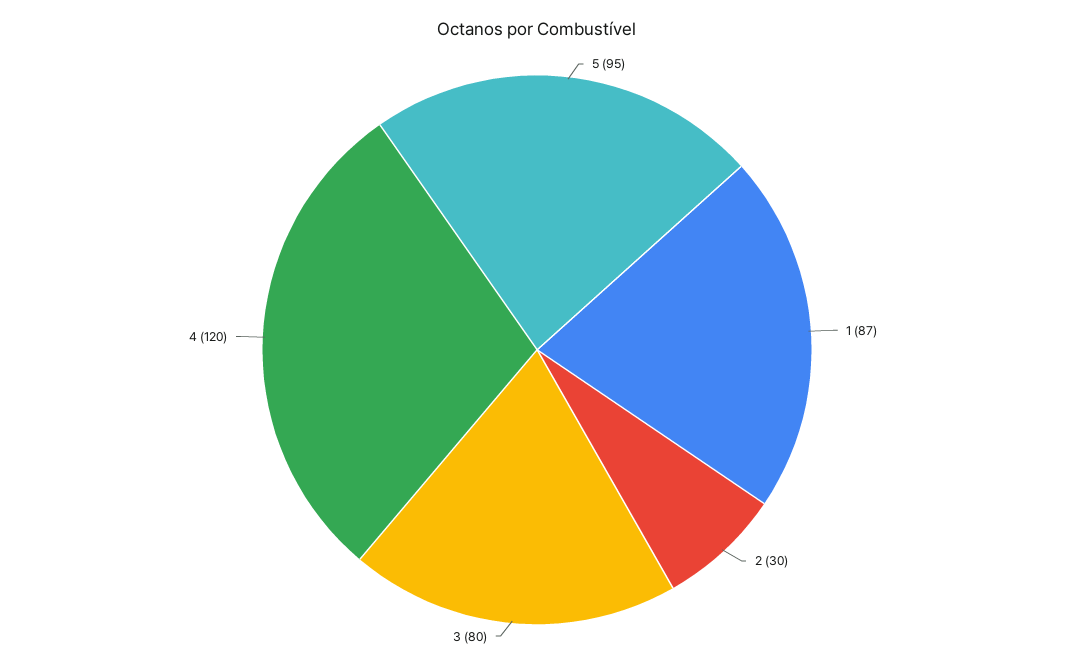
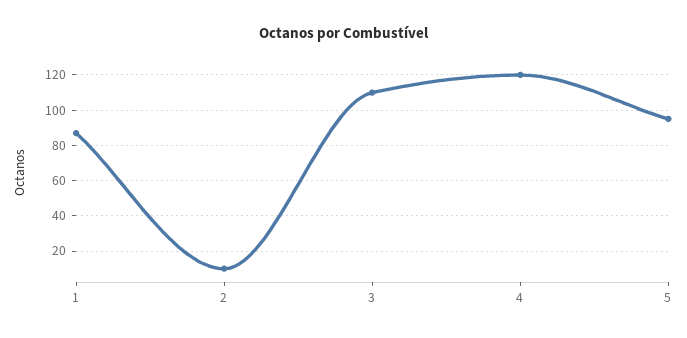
  {
    "5": 95,
    "1": 87,
-   "2": 30,
+   "2": 10,
-   "3": 80,
+   "3": 110,
    "4": 120
  }

